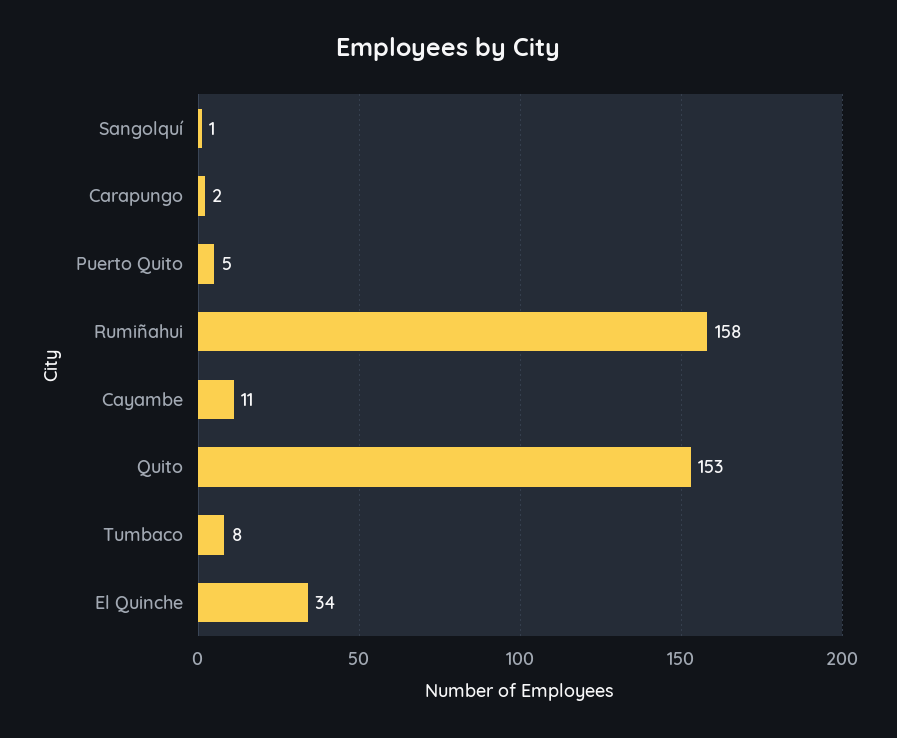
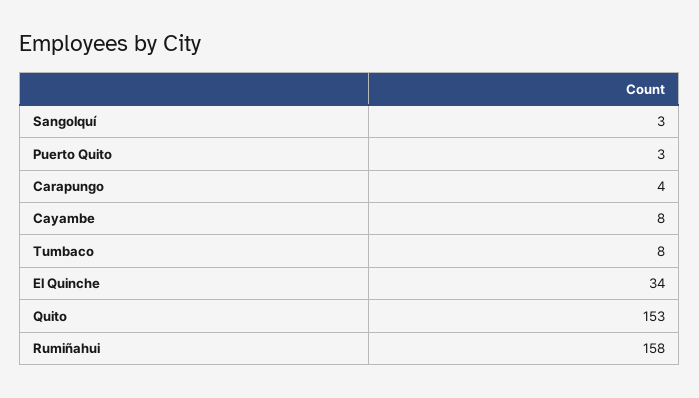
  {
-   "Sangolquí": 1,
+   "Sangolquí": 3,
-   "Carapungo": 2,
+   "Carapungo": 4,
-   "Puerto Quito": 5,
+   "Puerto Quito": 3,
    "Rumiñahui": 158,
-   "Cayambe": 11,
+   "Cayambe": 8,
    "Quito": 153,
    "Tumbaco": 8,
    "El Quinche": 34
  }

